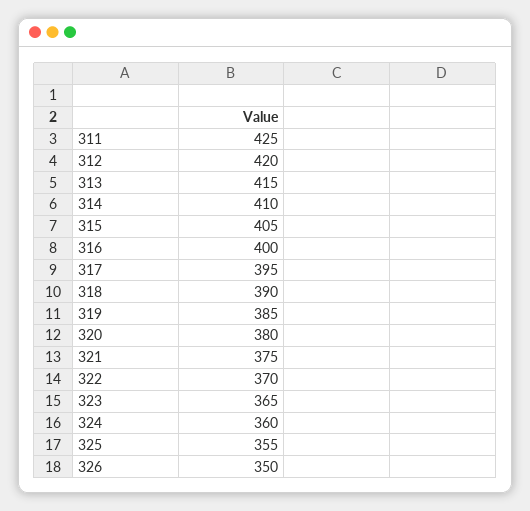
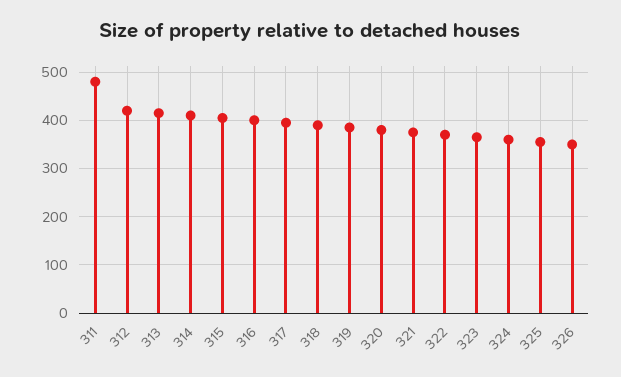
  {
-   "311": 425,
+   "311": 480,
    "312": 420,
    "313": 415,
    "314": 410,
    "315": 405,
    "316": 400,
    "317": 395,
    "318": 390,
    "319": 385,
    "320": 380,
    "321": 375,
    "322": 370,
    "323": 365,
    "324": 360,
    "325": 355,
    "326": 350
  }

